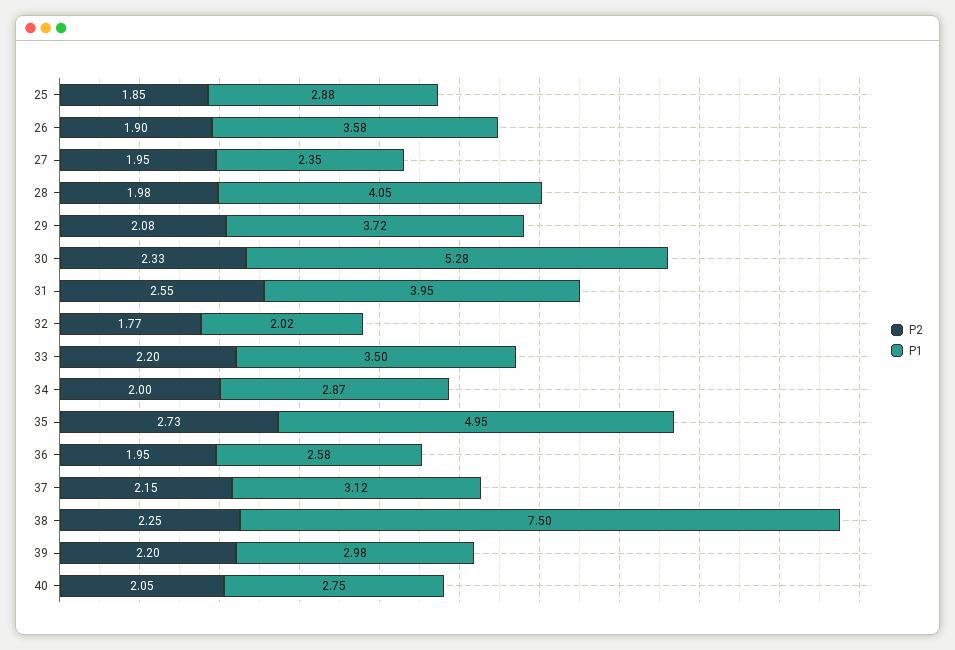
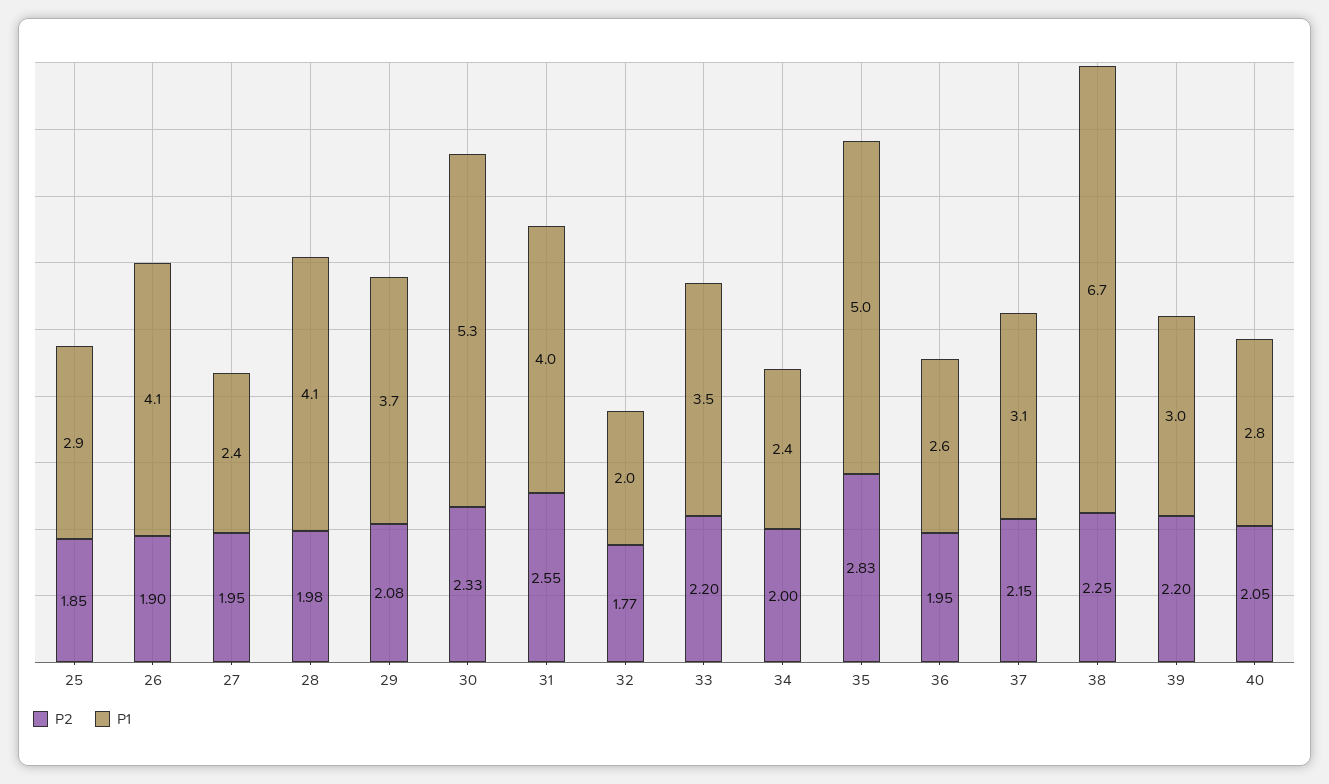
  {
    "P2": {
      "25": 1.85,
      "26": 1.9,
      "27": 1.95,
      "28": 1.98,
      "29": 2.08,
      "30": 2.33,
      "31": 2.55,
      "32": 1.77,
      "33": 2.2,
      "34": 2,
-     "35": 2.73,
+     "35": 2.83,
      "36": 1.95,
      "37": 2.15,
      "38": 2.25,
      "39": 2.2,
      "40": 2.05
    },
    "P1": {
      "25": 2.88,
-     "26": 3.58,
+     "26": 4.1,
      "27": 2.35,
      "28": 4.05,
      "29": 3.72,
      "30": 5.28,
      "31": 3.95,
      "32": 2.02,
      "33": 3.5,
-     "34": 2.87,
+     "34": 2.4,
      "35": 4.95,
      "36": 2.58,
      "37": 3.12,
-     "38": 7.5,
+     "38": 6.7,
      "39": 2.98,
      "40": 2.75
    }
  }

